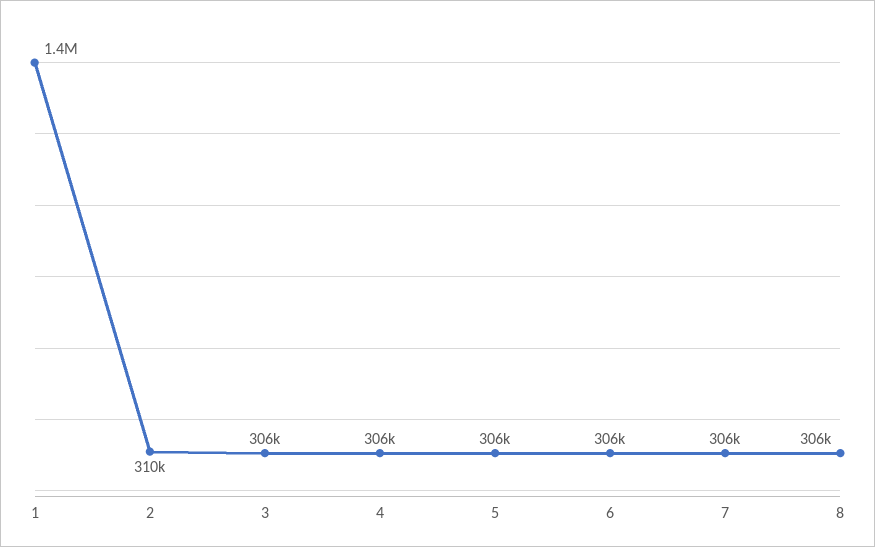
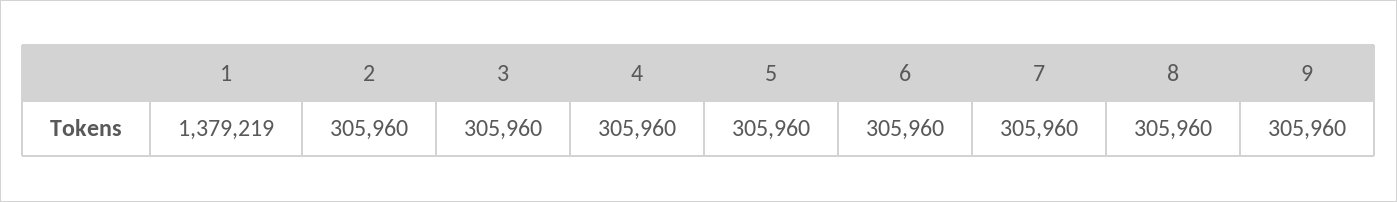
  {
    "1": 1379219,
-   "2": 310000,
+   "2": 305960,
    "3": 305960,
    "4": 305960,
    "5": 305960,
    "6": 305960,
    "7": 305960,
-   "8": 305960
+   "8": 305960,
+   "9": 305960
  }

